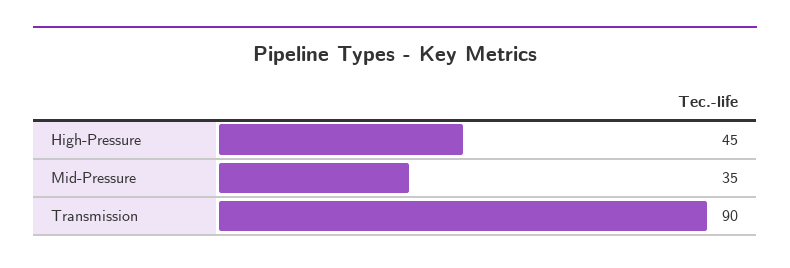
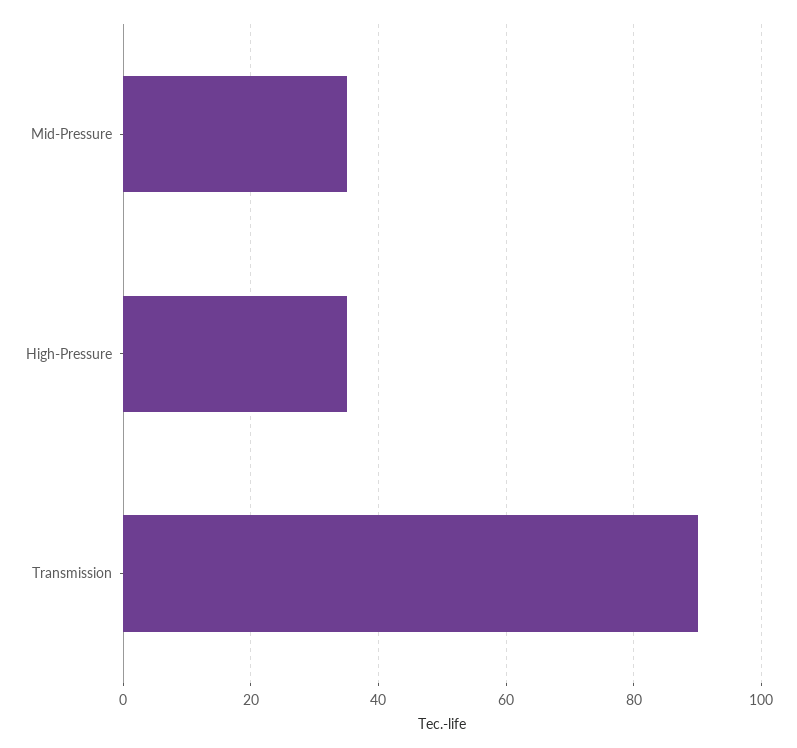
  {
-   "High-Pressure": 45,
+   "High-Pressure": 35,
    "Mid-Pressure": 35,
    "Transmission": 90
  }

